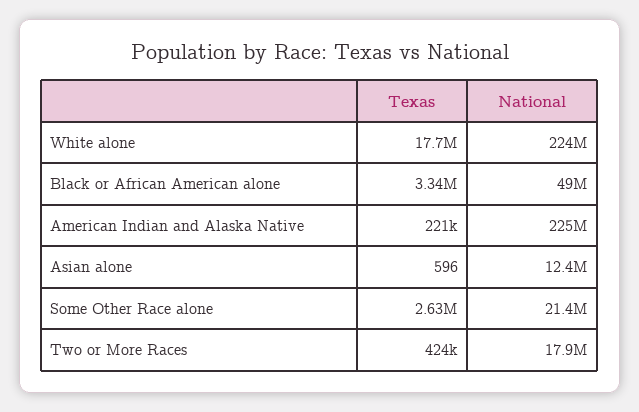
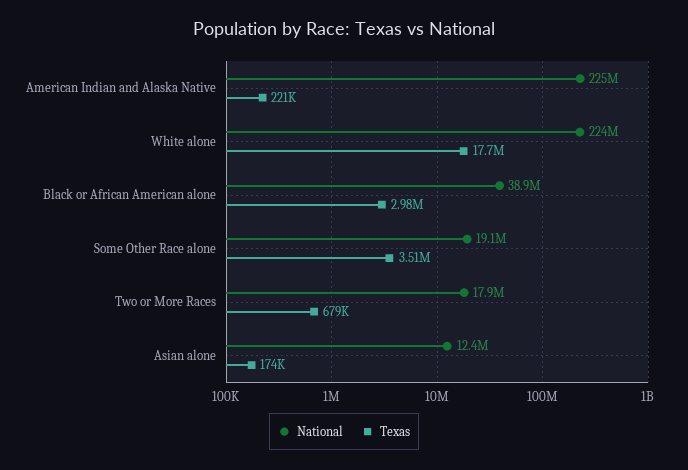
  {
    "Texas": {
      "White alone": 17700000,
-     "Black or African American alone": 3340000,
+     "Black or African American alone": 2980000,
      "American Indian and Alaska Native": 221000,
-     "Asian alone": 596,
+     "Asian alone": 174000,
-     "Some Other Race alone": 2630000,
+     "Some Other Race alone": 3510000,
-     "Two or More Races": 424000
+     "Two or More Races": 679000
    },
    "National": {
      "White alone": 224000000,
-     "Black or African American alone": 49000000,
+     "Black or African American alone": 38900000,
      "American Indian and Alaska Native": 225000000,
      "Asian alone": 12400000,
-     "Some Other Race alone": 21400000,
+     "Some Other Race alone": 19100000,
      "Two or More Races": 17900000
    }
  }

